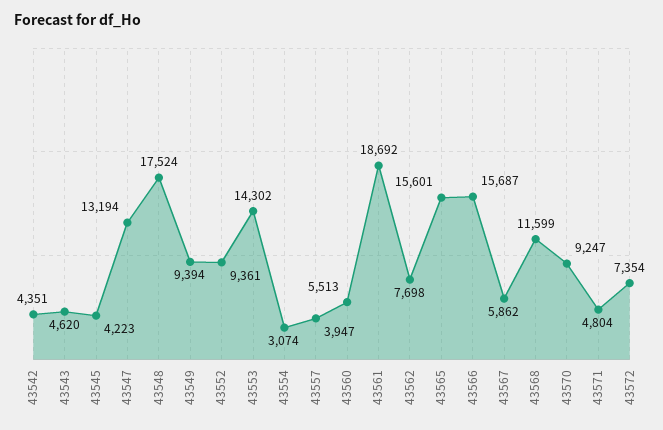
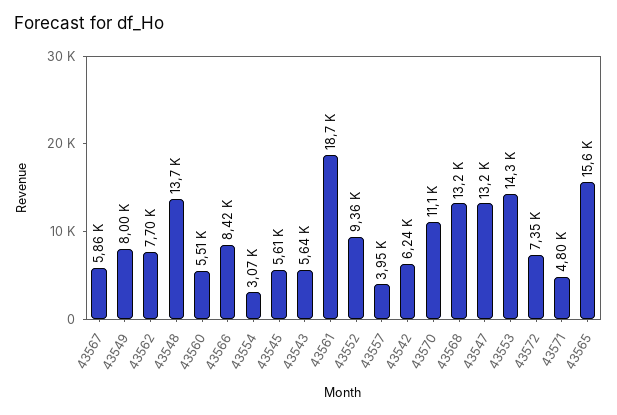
  {
-   "43542": 4351,
+   "43542": 6240,
-   "43543": 4620,
+   "43543": 5640,
-   "43545": 4223,
+   "43545": 5610,
    "43547": 13194,
-   "43548": 17524,
+   "43548": 13700,
-   "43549": 9394,
+   "43549": 8000,
    "43552": 9361,
    "43553": 14302,
    "43554": 3074,
    "43557": 3947,
    "43560": 5513,
    "43561": 18692,
    "43562": 7698,
    "43565": 15601,
-   "43566": 15687,
+   "43566": 8420,
    "43567": 5862,
-   "43568": 11599,
+   "43568": 13200,
-   "43570": 9247,
+   "43570": 11100,
    "43571": 4804,
    "43572": 7354
  }

